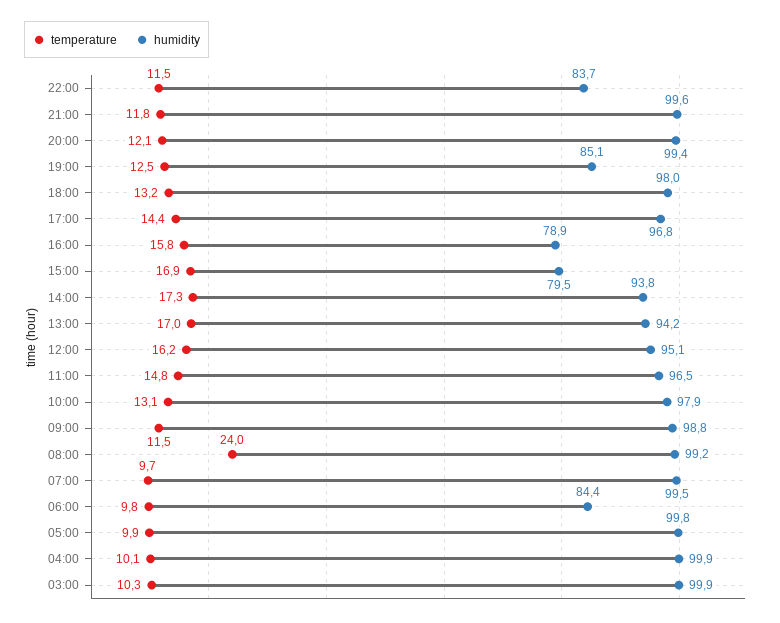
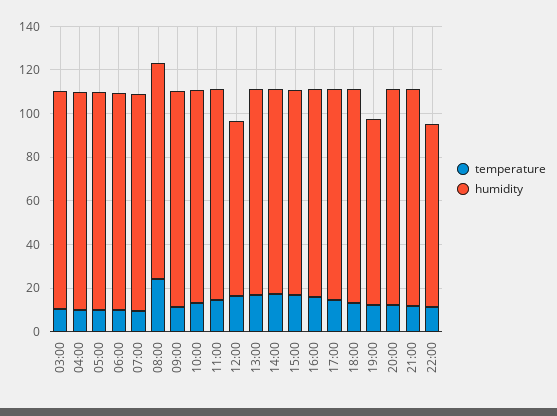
  {
    "temperature": {
      "22:00": 11.5,
      "21:00": 11.8,
      "20:00": 12.1,
      "19:00": 12.5,
      "18:00": 13.2,
      "17:00": 14.4,
      "16:00": 15.8,
      "15:00": 16.9,
      "14:00": 17.3,
      "13:00": 17,
      "12:00": 16.2,
      "11:00": 14.8,
      "10:00": 13.1,
      "09:00": 11.5,
      "08:00": 24,
      "07:00": 9.7,
      "06:00": 9.8,
      "05:00": 9.9,
      "04:00": 10.1,
      "03:00": 10.3
    },
    "humidity": {
      "22:00": 83.7,
      "21:00": 99.6,
      "20:00": 99.4,
      "19:00": 85.1,
      "18:00": 98,
      "17:00": 96.8,
-     "16:00": 78.9,
+     "16:00": 95,
-     "15:00": 79.5,
+     "15:00": 95,
      "14:00": 93.8,
      "13:00": 94.2,
-     "12:00": 95.1,
+     "12:00": 80,
      "11:00": 96.5,
      "10:00": 97.9,
      "09:00": 98.8,
      "08:00": 99.2,
      "07:00": 99.5,
-     "06:00": 84.4,
+     "06:00": 100,
      "05:00": 99.8,
      "04:00": 99.9,
      "03:00": 99.9
    }
  }

